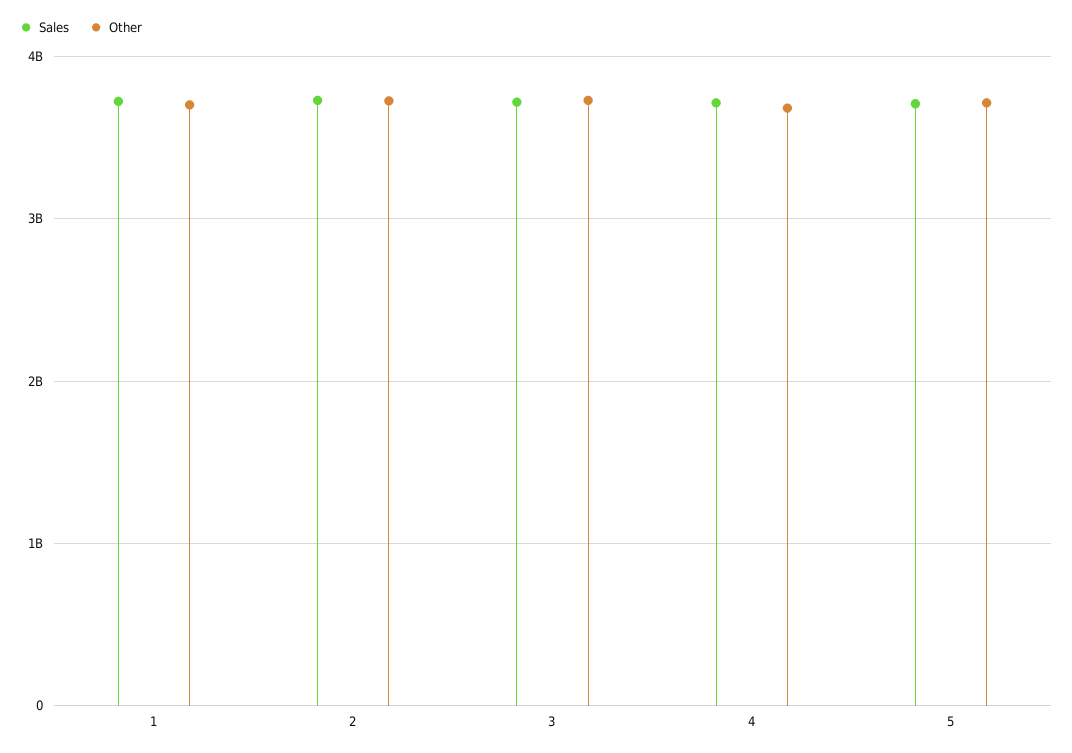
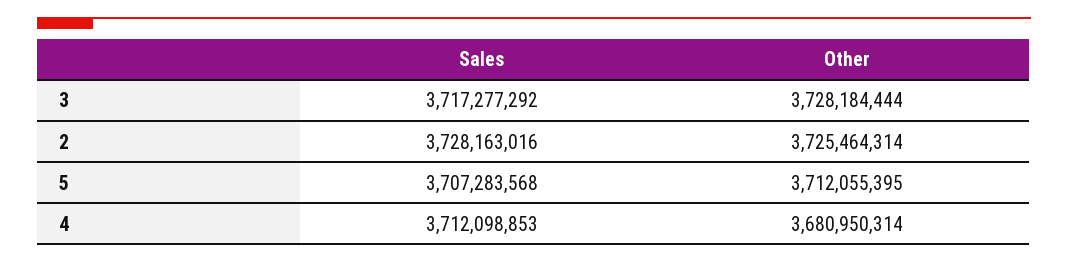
  {
    "Sales": {
-     "1": 3700000000,
      "2": 3728163016,
      "3": 3717277292,
      "4": 3712098853,
      "5": 3707283568
    },
    "Other": {
-     "1": 3700000000,
      "2": 3725464314,
      "3": 3728184444,
      "4": 3680950314,
      "5": 3712055395
    }
  }

